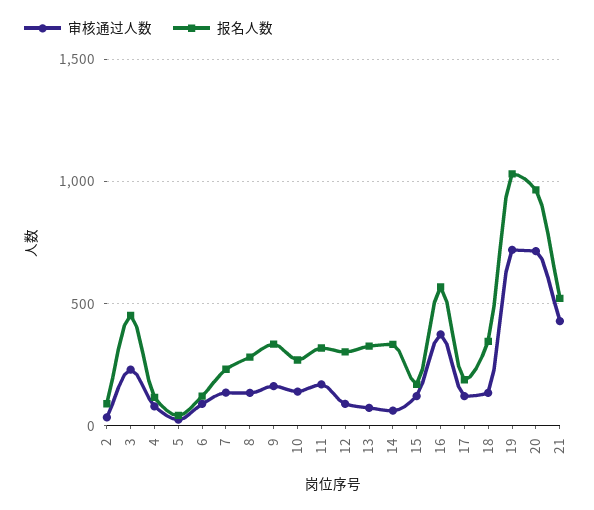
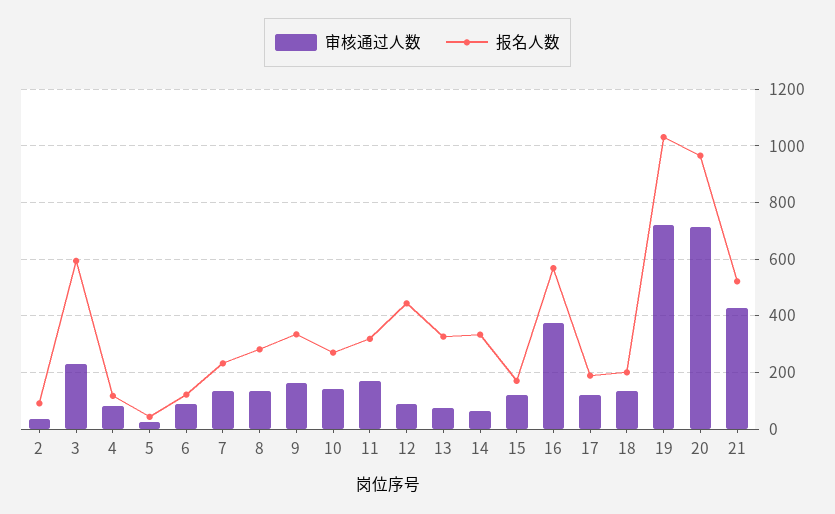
  {
    "审核通过人数": {
      "2": 25,
      "3": 225,
      "4": 75,
      "5": 25,
      "6": 100,
      "7": 125,
      "8": 125,
      "9": 175,
      "10": 150,
      "11": 175,
      "12": 100,
      "13": 75,
      "14": 75,
      "15": 125,
      "16": 375,
      "17": 125,
      "18": 125,
      "19": 725,
      "20": 725,
      "21": 425
    },
    "报名人数": {
      "2": 100,
-     "3": 450,
+     "3": 600,
      "4": 125,
      "5": 50,
      "6": 125,
      "7": 225,
      "8": 275,
      "9": 325,
      "10": 275,
      "11": 325,
-     "12": 300,
+     "12": 450,
      "13": 325,
      "14": 325,
      "15": 175,
      "16": 575,
      "17": 200,
-     "18": 350,
+     "18": 200,
      "19": 1025,
      "20": 975,
      "21": 525
    }
  }

